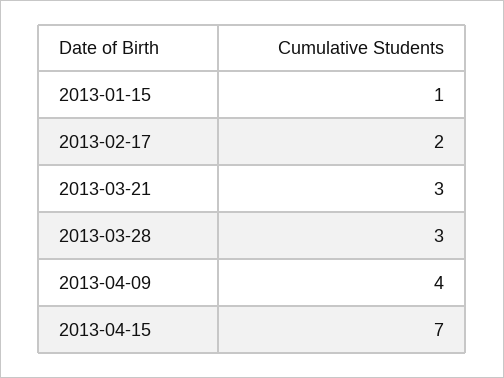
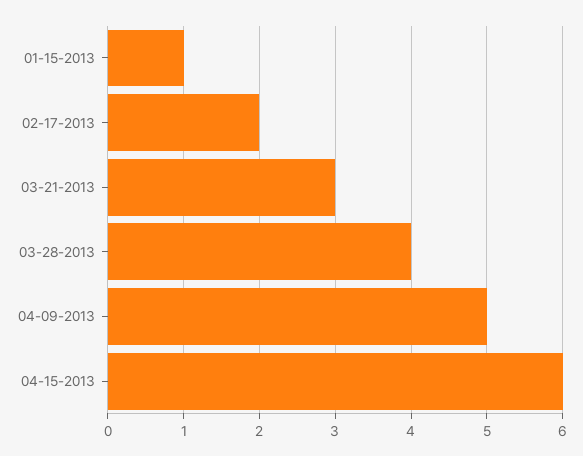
  {
    "2013-01-15": 1,
    "2013-02-17": 2,
    "2013-03-21": 3,
-   "2013-03-28": 3,
+   "2013-03-28": 4,
-   "2013-04-09": 4,
+   "2013-04-09": 5,
-   "2013-04-15": 7
+   "2013-04-15": 6
  }

